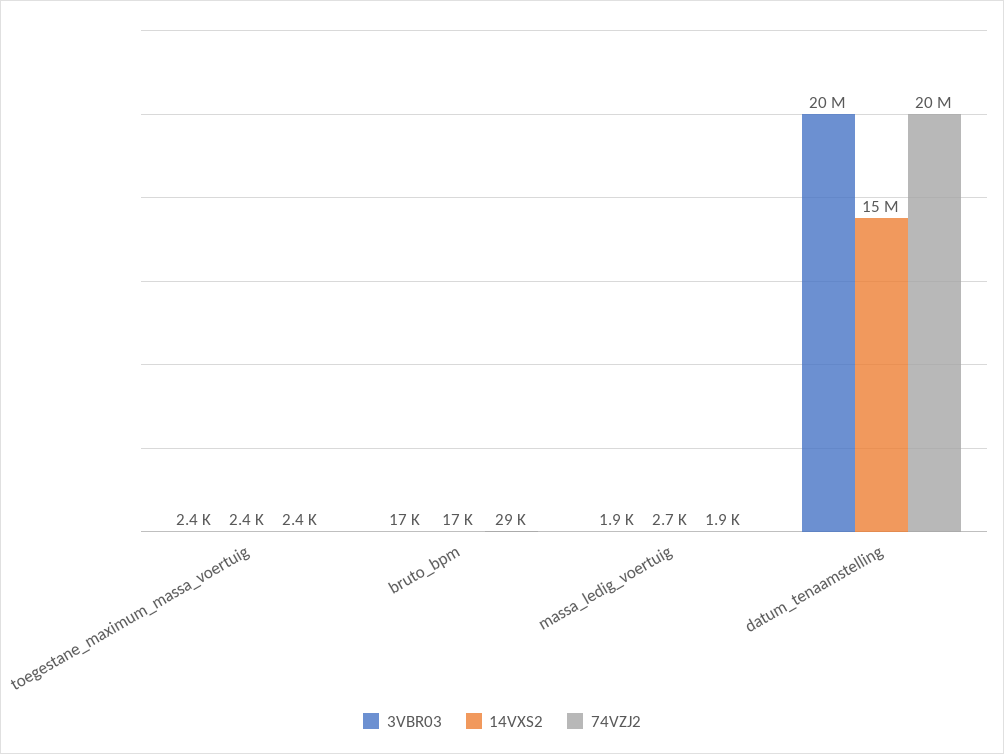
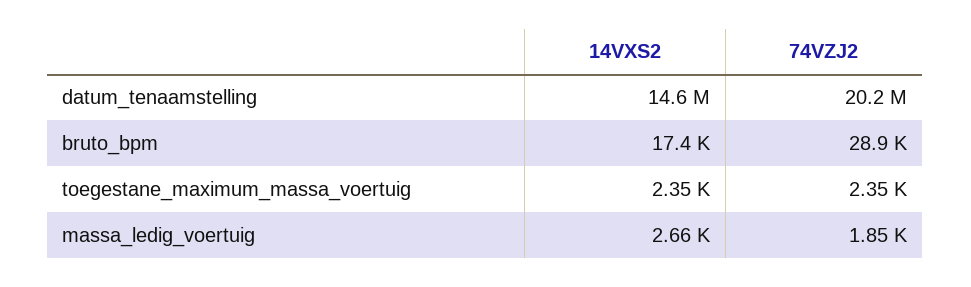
  {
-   "3VBR03": {
-     "toegestane_maximum_massa_voertuig": 2400,
-     "bruto_bpm": 17000,
-     "massa_ledig_voertuig": 1900,
-     "datum_tenaamstelling": 20000000
-   },
    "14VXS2": {
      "toegestane_maximum_massa_voertuig": 2350,
      "bruto_bpm": 17400,
      "massa_ledig_voertuig": 2660,
      "datum_tenaamstelling": 14600000
    },
    "74VZJ2": {
      "toegestane_maximum_massa_voertuig": 2350,
      "bruto_bpm": 28900,
      "massa_ledig_voertuig": 1850,
      "datum_tenaamstelling": 20200000
    }
  }

